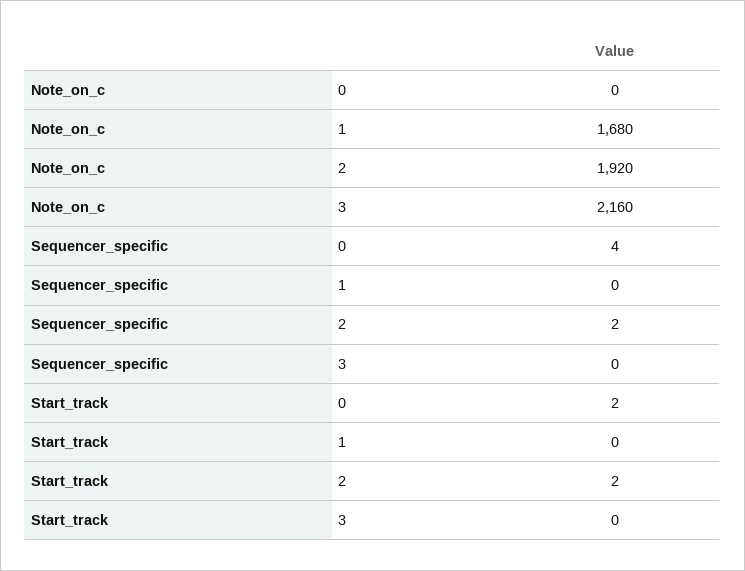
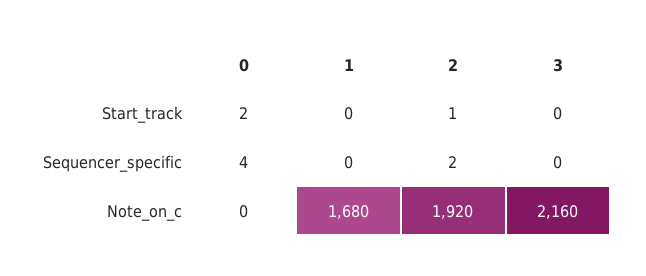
  {
    "Note_on_c": {
      "0": 0,
      "1": 1680,
      "2": 1920,
      "3": 2160
    },
    "Sequencer_specific": {
      "0": 4,
      "1": 0,
      "2": 2,
      "3": 0
    },
    "Start_track": {
      "0": 2,
      "1": 0,
-     "2": 2,
+     "2": 1,
      "3": 0
    }
  }

